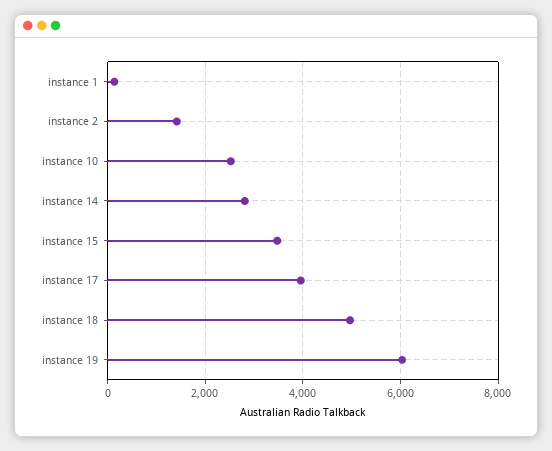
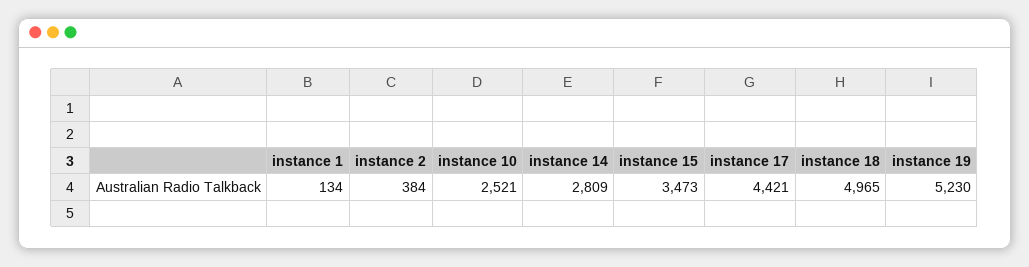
  {
    "instance 1": 134,
-   "instance 2": 1400,
+   "instance 2": 384,
    "instance 10": 2521,
    "instance 14": 2809,
    "instance 15": 3473,
-   "instance 17": 4000,
+   "instance 17": 4421,
    "instance 18": 4965,
-   "instance 19": 6000
+   "instance 19": 5230
  }

